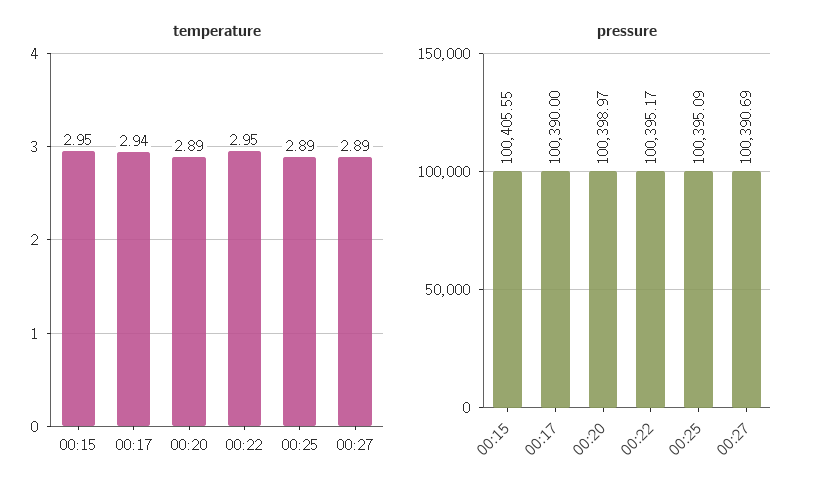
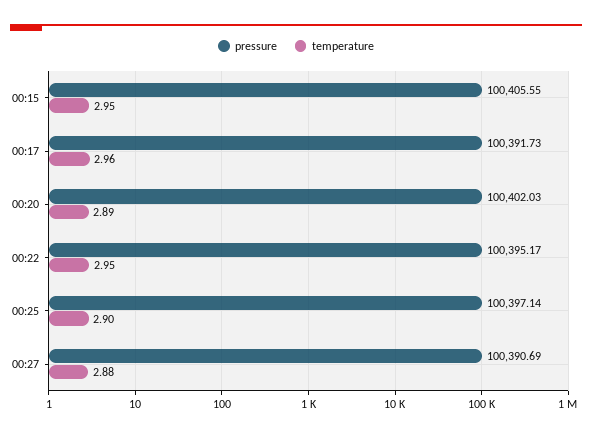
  {
    "temperature": {
      "00:15": 2.95,
-     "00:17": 2.94,
+     "00:17": 2.96,
      "00:20": 2.89,
      "00:22": 2.95,
-     "00:25": 2.89,
+     "00:25": 2.9,
-     "00:27": 2.89
+     "00:27": 2.88
    },
    "pressure": {
      "00:15": 100405.55,
-     "00:17": 100390,
+     "00:17": 100391.73,
-     "00:20": 100398.97,
+     "00:20": 100402.03,
      "00:22": 100395.17,
-     "00:25": 100395.09,
+     "00:25": 100397.14,
      "00:27": 100390.69
    }
  }

